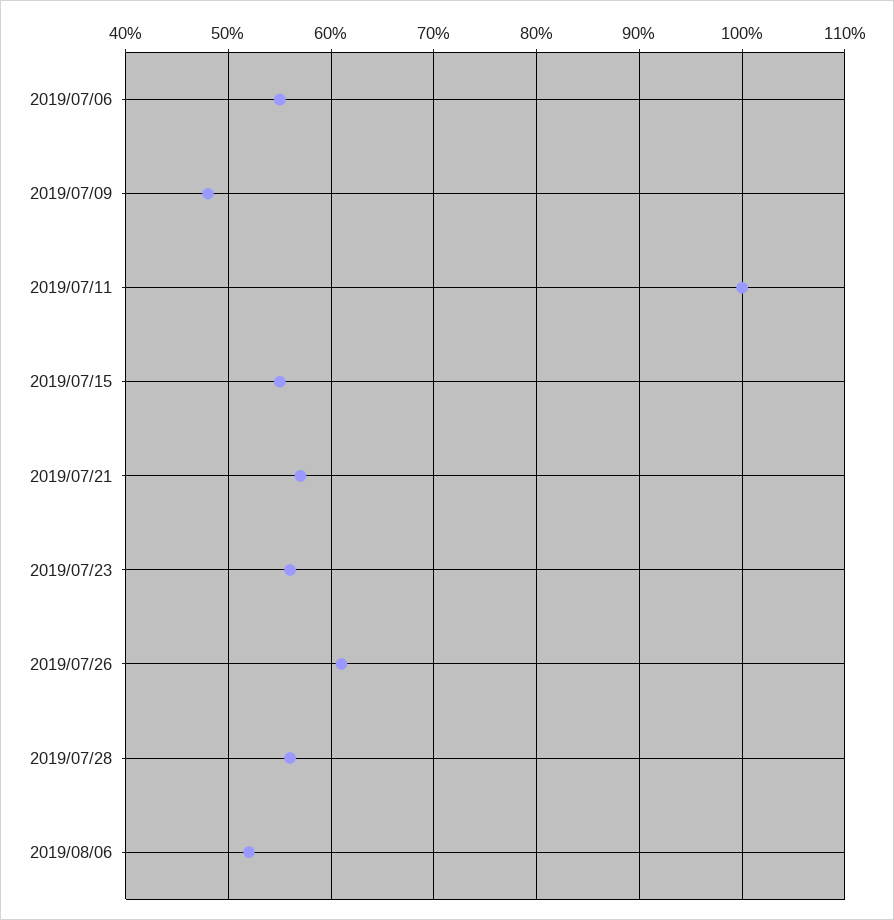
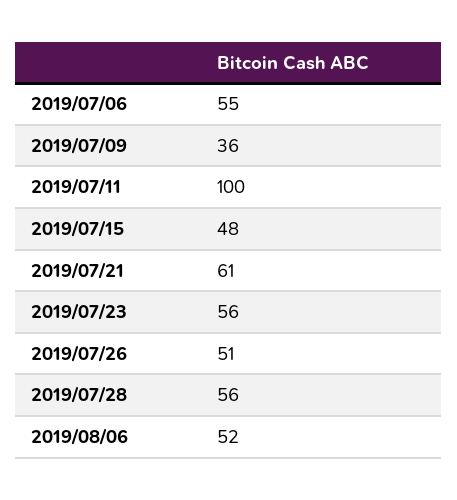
  {
    "2019/07/06": 55,
-   "2019/07/09": 48,
+   "2019/07/09": 36,
    "2019/07/11": 100,
-   "2019/07/15": 55,
+   "2019/07/15": 48,
-   "2019/07/21": 57,
+   "2019/07/21": 61,
    "2019/07/23": 56,
-   "2019/07/26": 61,
+   "2019/07/26": 51,
    "2019/07/28": 56,
    "2019/08/06": 52
  }

